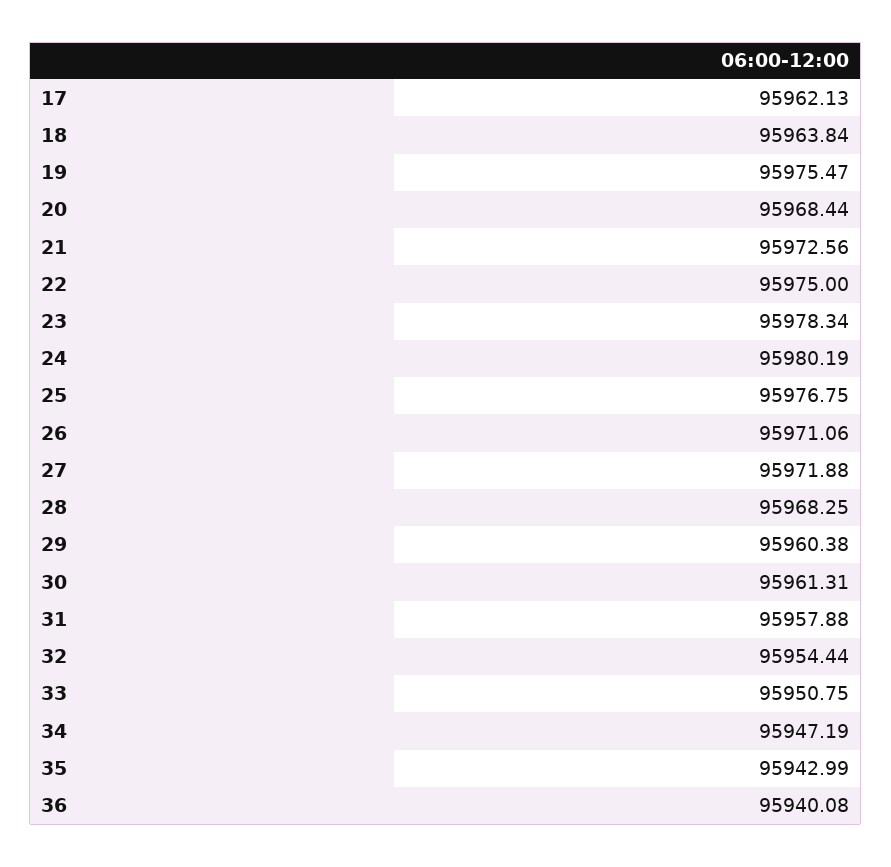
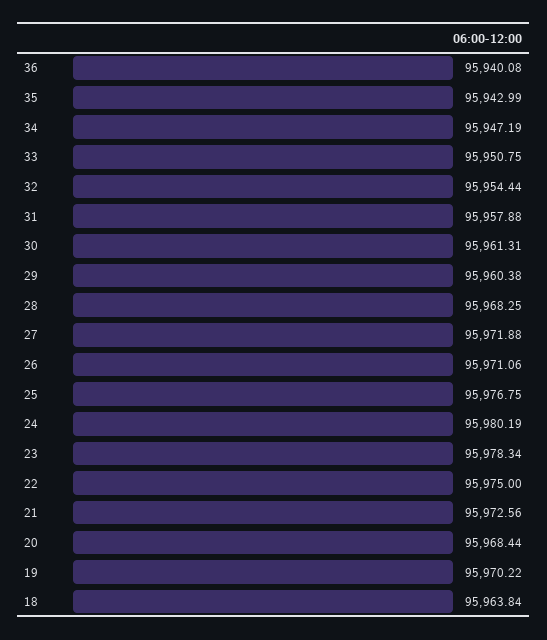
  {
-   "17": 95962.13,
    "18": 95963.84,
-   "19": 95975.47,
+   "19": 95970.22,
    "20": 95968.44,
    "21": 95972.56,
    "22": 95975,
    "23": 95978.34,
    "24": 95980.19,
    "25": 95976.75,
    "26": 95971.06,
    "27": 95971.88,
    "28": 95968.25,
    "29": 95960.38,
    "30": 95961.31,
    "31": 95957.88,
    "32": 95954.44,
    "33": 95950.75,
    "34": 95947.19,
    "35": 95942.99,
    "36": 95940.08
  }

